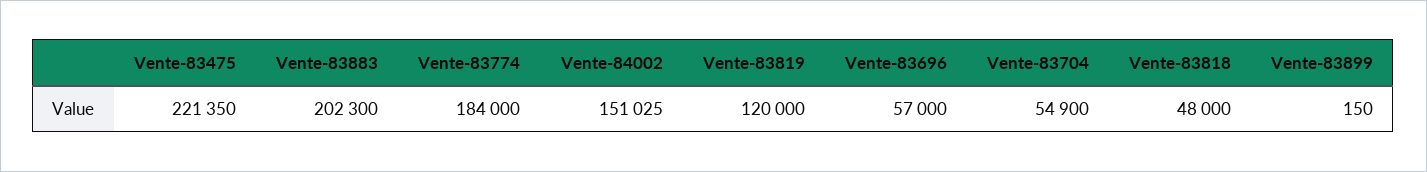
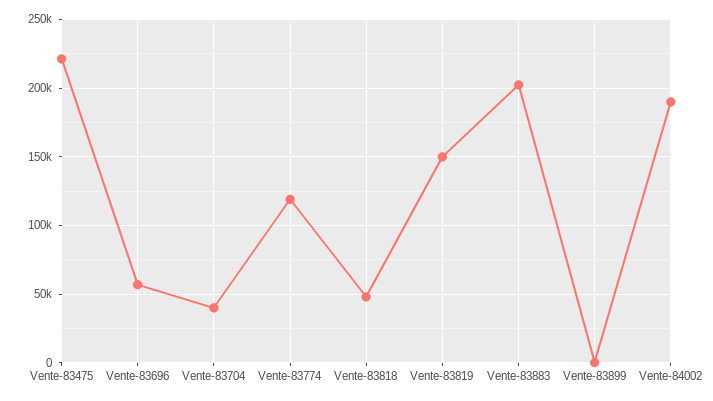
  {
    "Vente-83475": 221350,
    "Vente-83883": 202300,
-   "Vente-83774": 184000,
+   "Vente-83774": 120000,
-   "Vente-84002": 151025,
+   "Vente-84002": 190000,
-   "Vente-83819": 120000,
+   "Vente-83819": 150000,
    "Vente-83696": 57000,
-   "Vente-83704": 54900,
+   "Vente-83704": 40000,
    "Vente-83818": 48000,
    "Vente-83899": 150
  }

